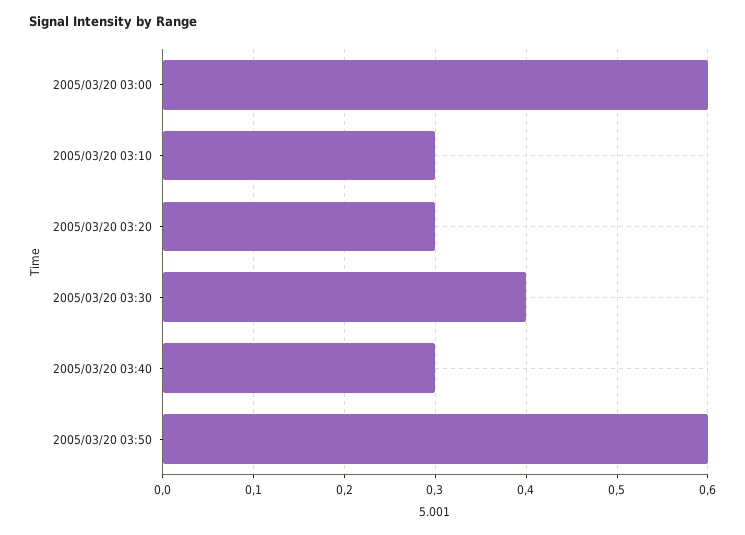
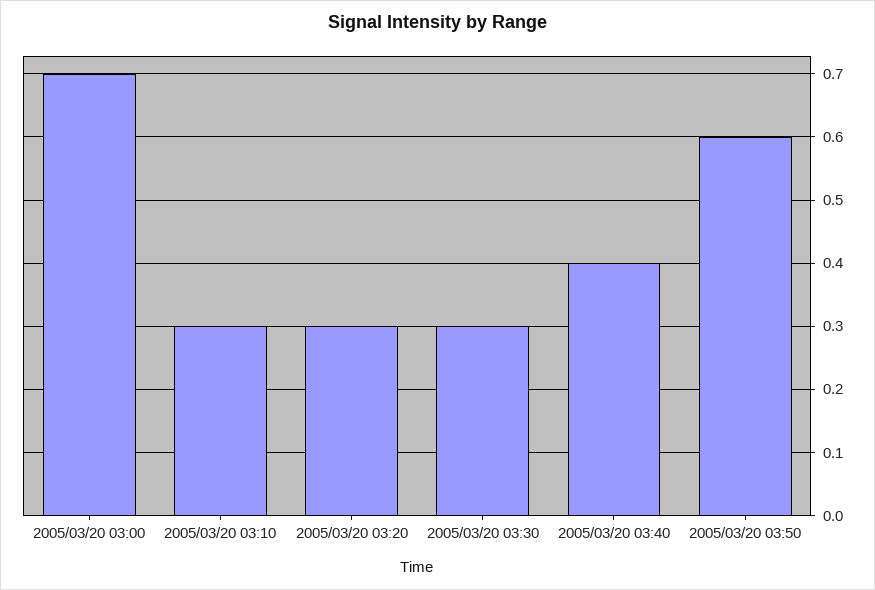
  {
-   "2005/03/20 03:00": 0.6,
+   "2005/03/20 03:00": 0.7,
    "2005/03/20 03:10": 0.3,
    "2005/03/20 03:20": 0.3,
-   "2005/03/20 03:30": 0.4,
+   "2005/03/20 03:30": 0.3,
-   "2005/03/20 03:40": 0.3,
+   "2005/03/20 03:40": 0.4,
    "2005/03/20 03:50": 0.6
  }

